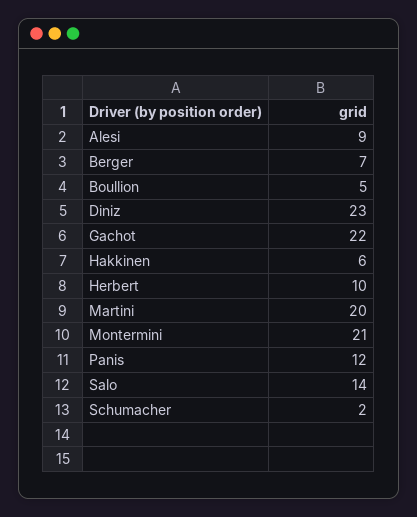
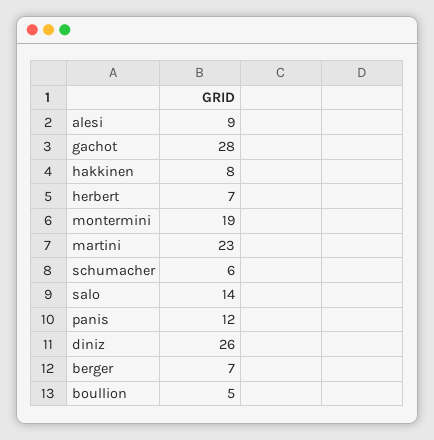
  {
    "Alesi": 9,
    "Berger": 7,
    "Boullion": 5,
-   "Diniz": 23,
+   "Diniz": 26,
-   "Gachot": 22,
+   "Gachot": 28,
-   "Hakkinen": 6,
+   "Hakkinen": 8,
-   "Herbert": 10,
+   "Herbert": 7,
-   "Martini": 20,
+   "Martini": 23,
-   "Montermini": 21,
+   "Montermini": 19,
    "Panis": 12,
    "Salo": 14,
-   "Schumacher": 2
+   "Schumacher": 6
  }

